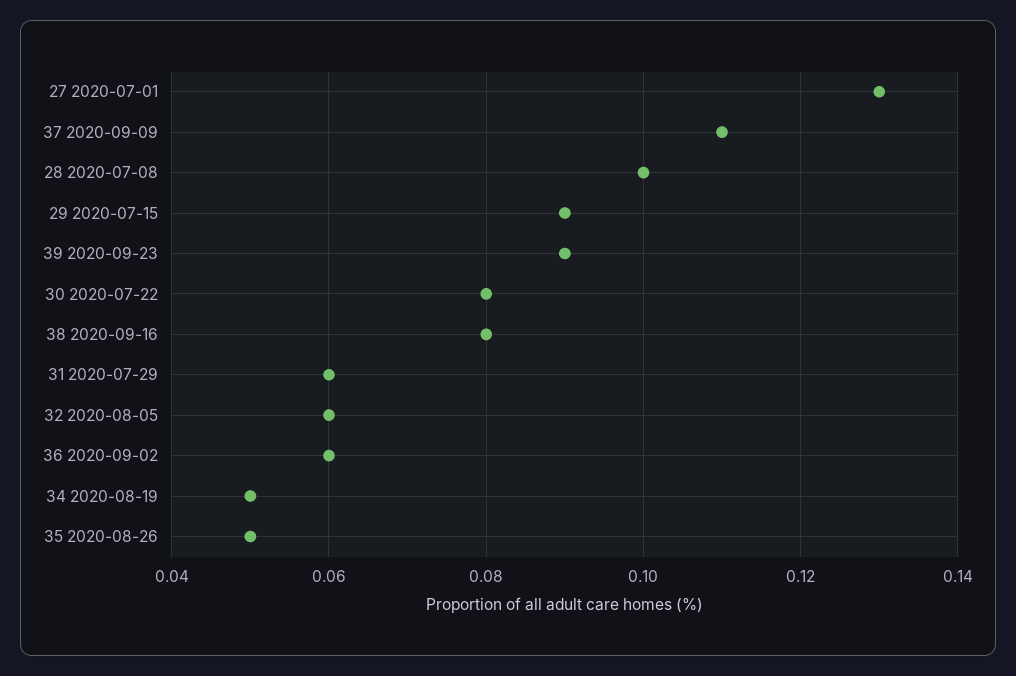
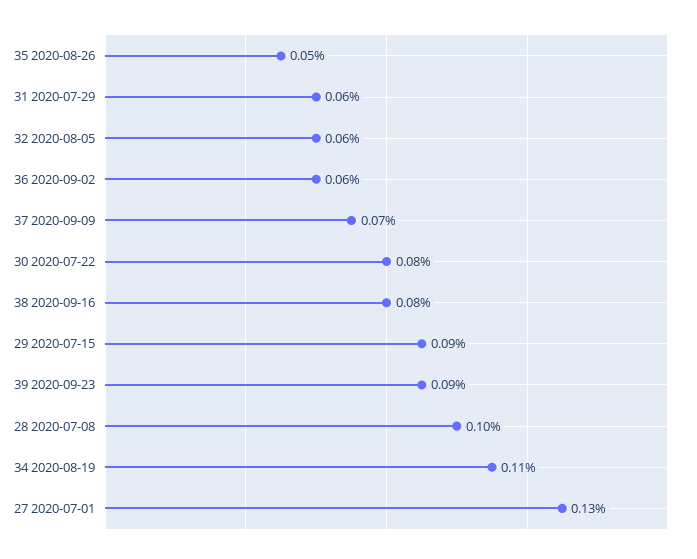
  {
    "27 2020-07-01": 0.13,
-   "37 2020-09-09": 0.11,
+   "37 2020-09-09": 0.07,
    "28 2020-07-08": 0.1,
    "29 2020-07-15": 0.09,
    "39 2020-09-23": 0.09,
    "30 2020-07-22": 0.08,
    "38 2020-09-16": 0.08,
    "31 2020-07-29": 0.06,
    "32 2020-08-05": 0.06,
    "36 2020-09-02": 0.06,
-   "34 2020-08-19": 0.05,
+   "34 2020-08-19": 0.11,
    "35 2020-08-26": 0.05
  }

